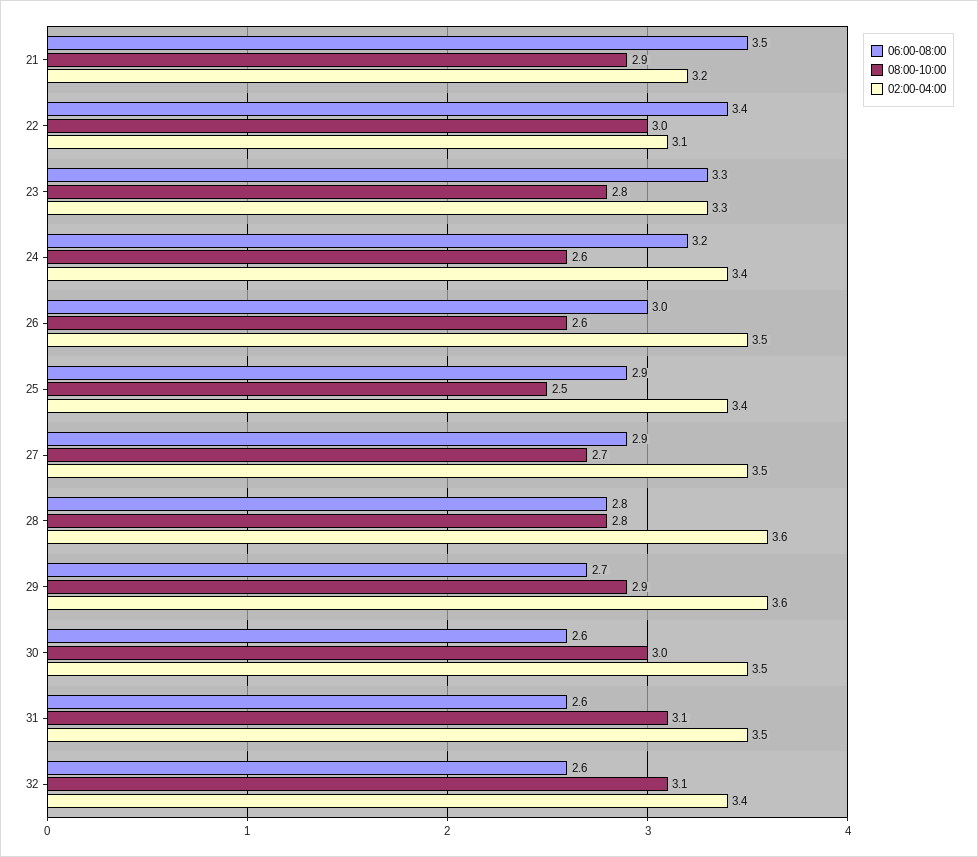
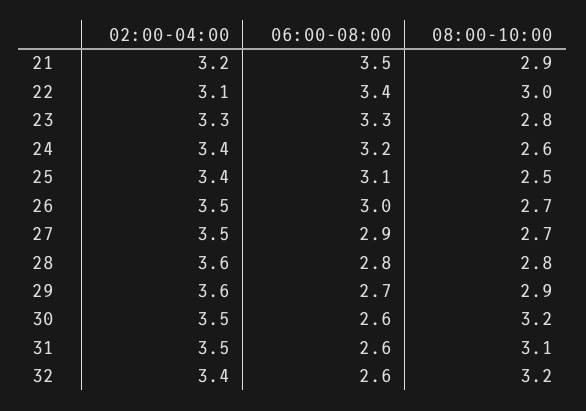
  {
    "06:00-08:00": {
      "21": 3.5,
      "22": 3.4,
      "23": 3.3,
      "24": 3.2,
      "26": 3,
-     "25": 2.9,
+     "25": 3.1,
      "27": 2.9,
      "28": 2.8,
      "29": 2.7,
      "30": 2.6,
      "31": 2.6,
      "32": 2.6
    },
    "08:00-10:00": {
      "21": 2.9,
      "22": 3,
      "23": 2.8,
      "24": 2.6,
-     "26": 2.6,
+     "26": 2.7,
      "25": 2.5,
      "27": 2.7,
      "28": 2.8,
      "29": 2.9,
-     "30": 3,
+     "30": 3.2,
      "31": 3.1,
-     "32": 3.1
+     "32": 3.2
    },
    "02:00-04:00": {
      "21": 3.2,
      "22": 3.1,
      "23": 3.3,
      "24": 3.4,
      "26": 3.5,
      "25": 3.4,
      "27": 3.5,
      "28": 3.6,
      "29": 3.6,
      "30": 3.5,
      "31": 3.5,
      "32": 3.4
    }
  }

